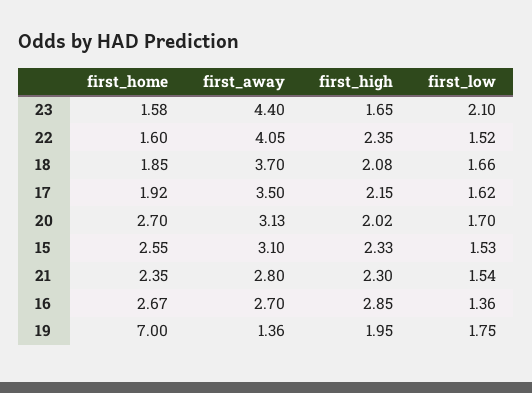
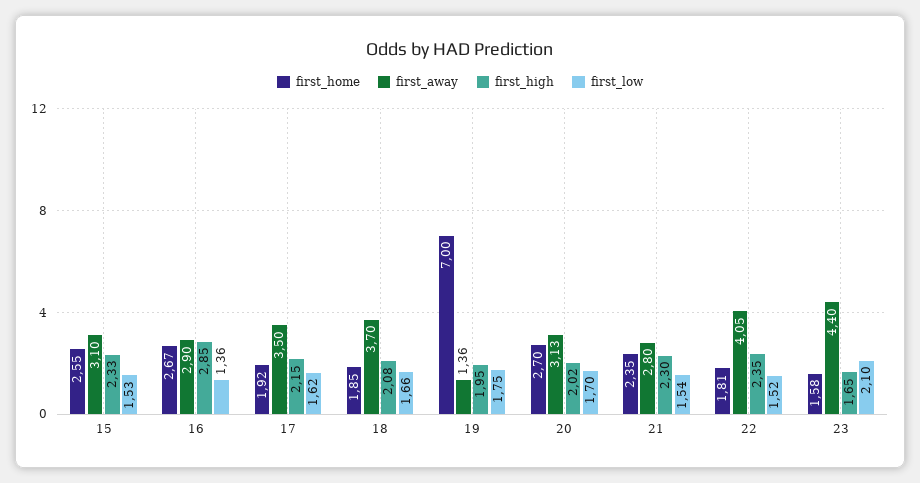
  {
    "first_home": {
      "23": 1.58,
-     "22": 1.6,
+     "22": 1.81,
      "18": 1.85,
      "17": 1.92,
      "20": 2.7,
      "15": 2.55,
      "21": 2.35,
      "16": 2.67,
      "19": 7
    },
    "first_away": {
      "23": 4.4,
      "22": 4.05,
      "18": 3.7,
      "17": 3.5,
      "20": 3.13,
      "15": 3.1,
      "21": 2.8,
-     "16": 2.7,
+     "16": 2.9,
      "19": 1.36
    },
    "first_high": {
      "23": 1.65,
      "22": 2.35,
      "18": 2.08,
      "17": 2.15,
      "20": 2.02,
      "15": 2.33,
      "21": 2.3,
      "16": 2.85,
      "19": 1.95
    },
    "first_low": {
      "23": 2.1,
      "22": 1.52,
      "18": 1.66,
      "17": 1.62,
      "20": 1.7,
      "15": 1.53,
      "21": 1.54,
      "16": 1.36,
      "19": 1.75
    }
  }

